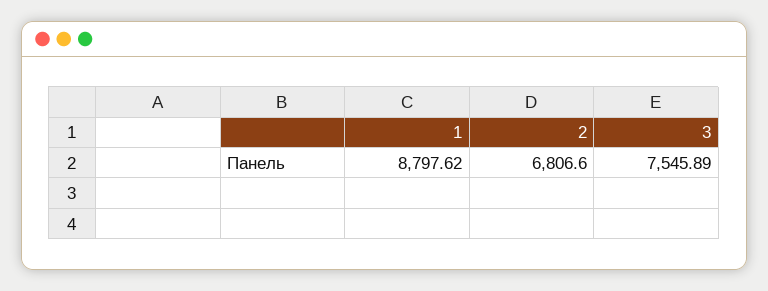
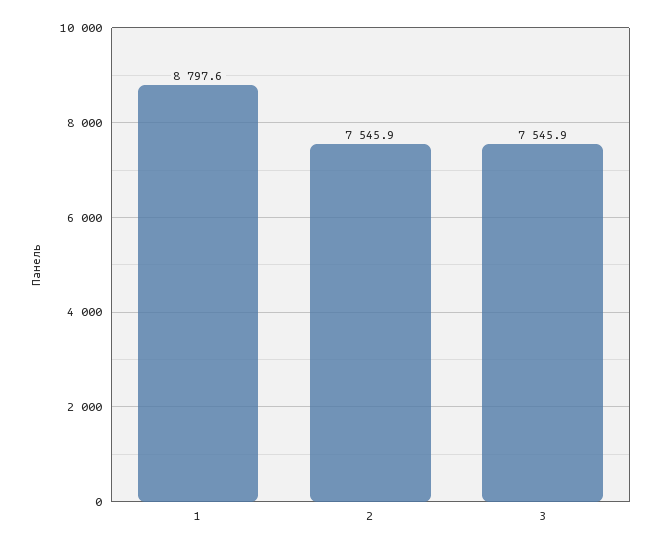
  {
    "1": 8797.62,
-   "2": 6806.6,
+   "2": 7545.9,
    "3": 7545.89
  }

